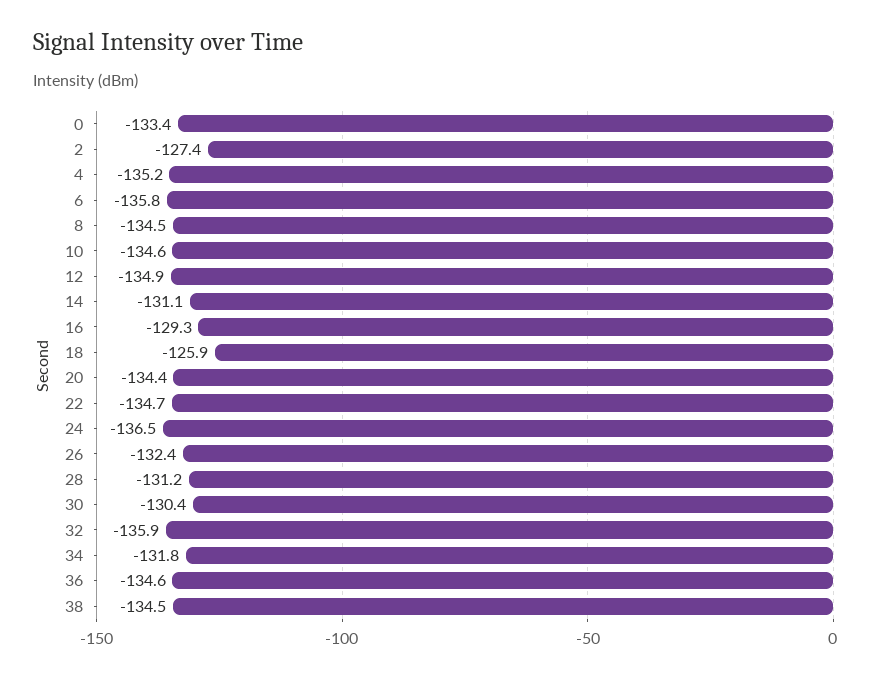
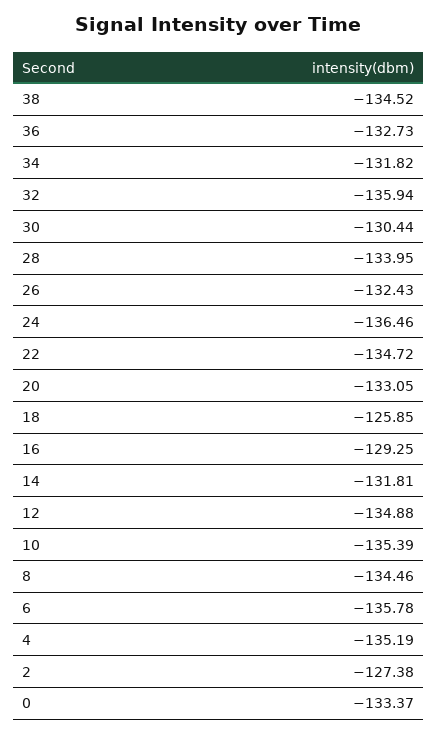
  {
    "0": -133.37,
    "2": -127.38,
    "4": -135.19,
    "6": -135.78,
    "8": -134.46,
-   "10": -134.6,
+   "10": -135.39,
    "12": -134.88,
-   "14": -131.1,
+   "14": -131.81,
    "16": -129.25,
    "18": -125.85,
-   "20": -134.4,
+   "20": -133.05,
    "22": -134.72,
    "24": -136.46,
    "26": -132.43,
-   "28": -131.2,
+   "28": -133.95,
    "30": -130.44,
    "32": -135.94,
    "34": -131.82,
-   "36": -134.6,
+   "36": -132.73,
    "38": -134.52
  }

